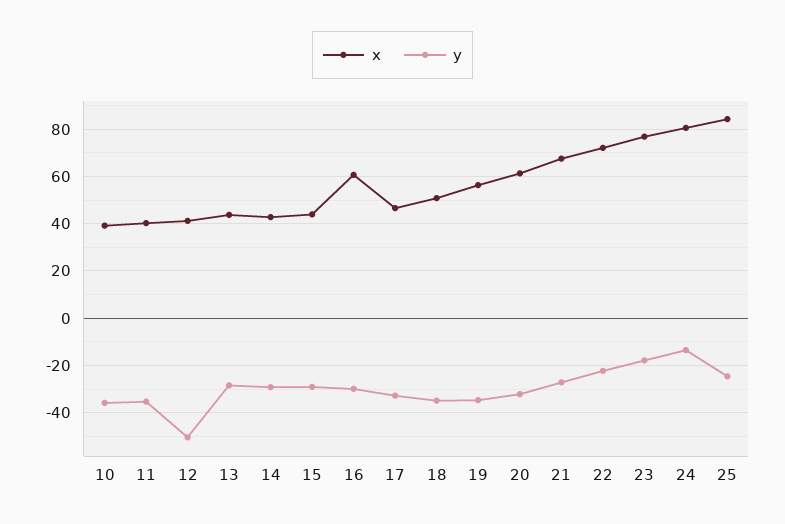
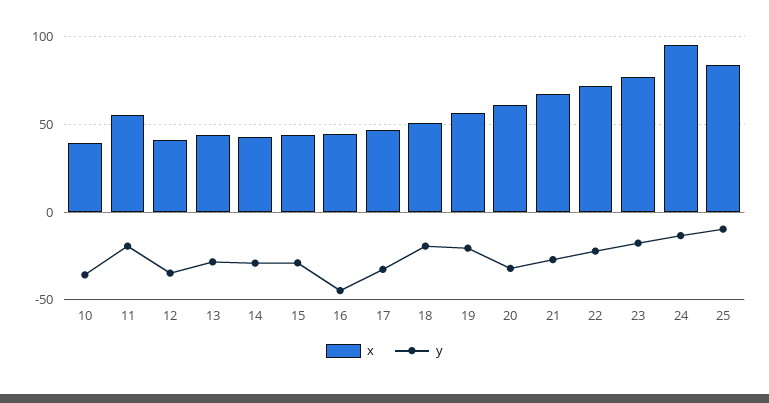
  {
    "x": {
      "10": 40,
-     "11": 40,
+     "11": 55,
      "12": 40,
      "13": 45,
      "14": 45,
      "15": 45,
-     "16": 60,
+     "16": 45,
      "17": 45,
      "18": 50,
      "19": 55,
      "20": 60,
      "21": 70,
      "22": 70,
      "23": 75,
-     "24": 80,
+     "24": 95,
      "25": 85
    },
    "y": {
      "10": -35,
-     "11": -35,
+     "11": -20,
-     "12": -50,
+     "12": -35,
      "13": -30,
      "14": -30,
      "15": -30,
-     "16": -30,
+     "16": -45,
      "17": -35,
-     "18": -35,
+     "18": -20,
-     "19": -35,
+     "19": -20,
      "20": -30,
      "21": -25,
      "22": -20,
      "23": -20,
      "24": -15,
-     "25": -25
+     "25": -10
    }
  }

